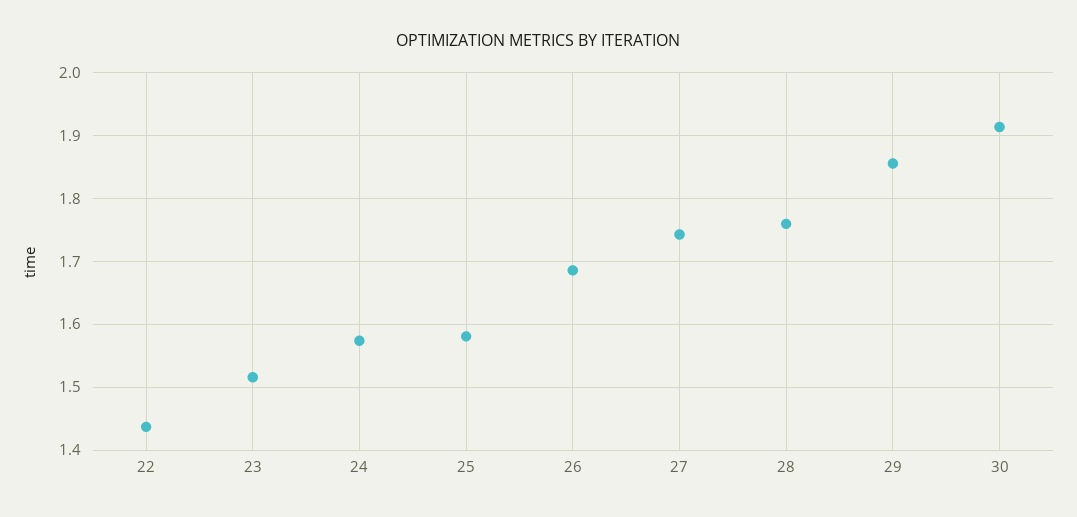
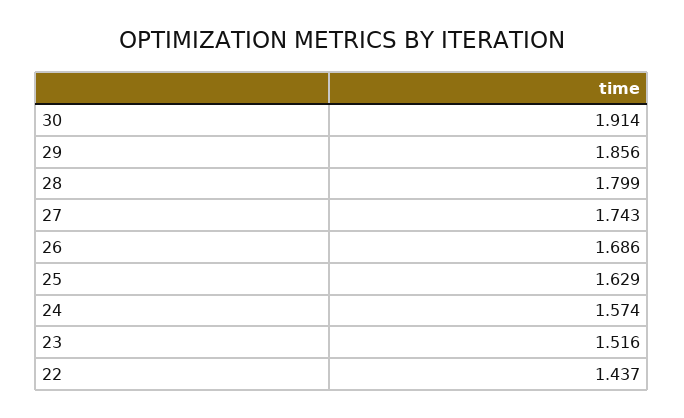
  {
    "22": 1.437,
    "23": 1.516,
    "24": 1.574,
-   "25": 1.58,
+   "25": 1.629,
    "26": 1.686,
    "27": 1.743,
-   "28": 1.76,
+   "28": 1.799,
    "29": 1.856,
    "30": 1.914
  }

